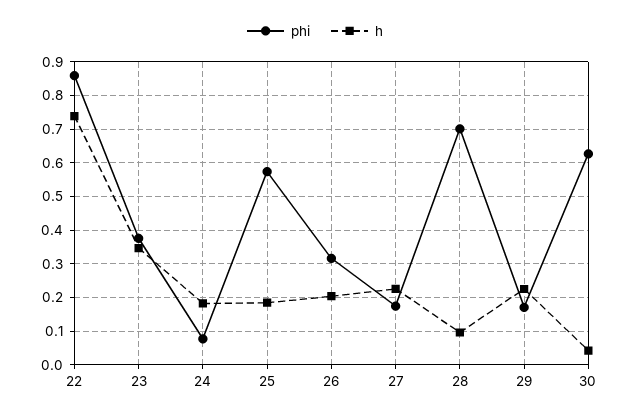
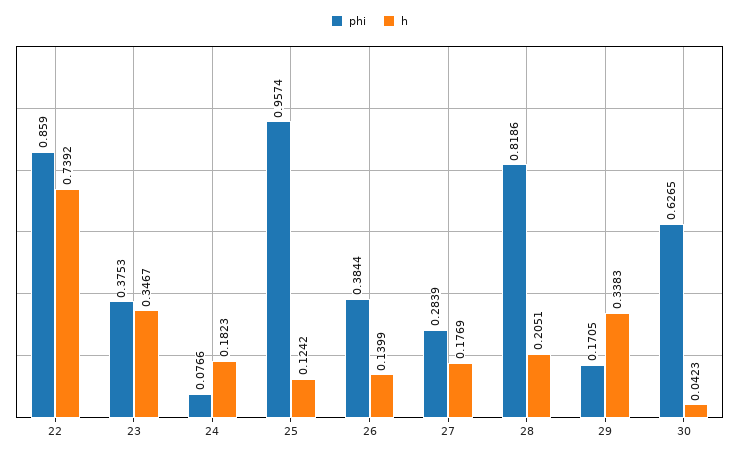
  {
    "phi": {
      "22": 0.859,
      "23": 0.3753,
      "24": 0.0766,
-     "25": 0.58,
+     "25": 0.9574,
-     "26": 0.32,
+     "26": 0.3844,
-     "27": 0.18,
+     "27": 0.2839,
-     "28": 0.7,
+     "28": 0.8186,
      "29": 0.1705,
      "30": 0.6265
    },
    "h": {
      "22": 0.7392,
      "23": 0.3467,
      "24": 0.1823,
-     "25": 0.18,
+     "25": 0.1242,
-     "26": 0.2,
+     "26": 0.1399,
-     "27": 0.22,
+     "27": 0.1769,
-     "28": 0.1,
+     "28": 0.2051,
-     "29": 0.22,
+     "29": 0.3383,
      "30": 0.0423
    }
  }

